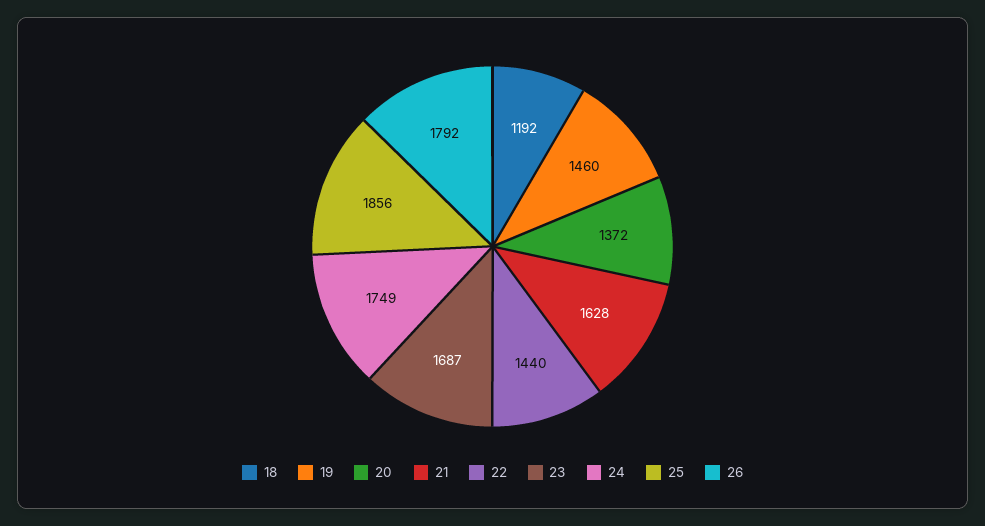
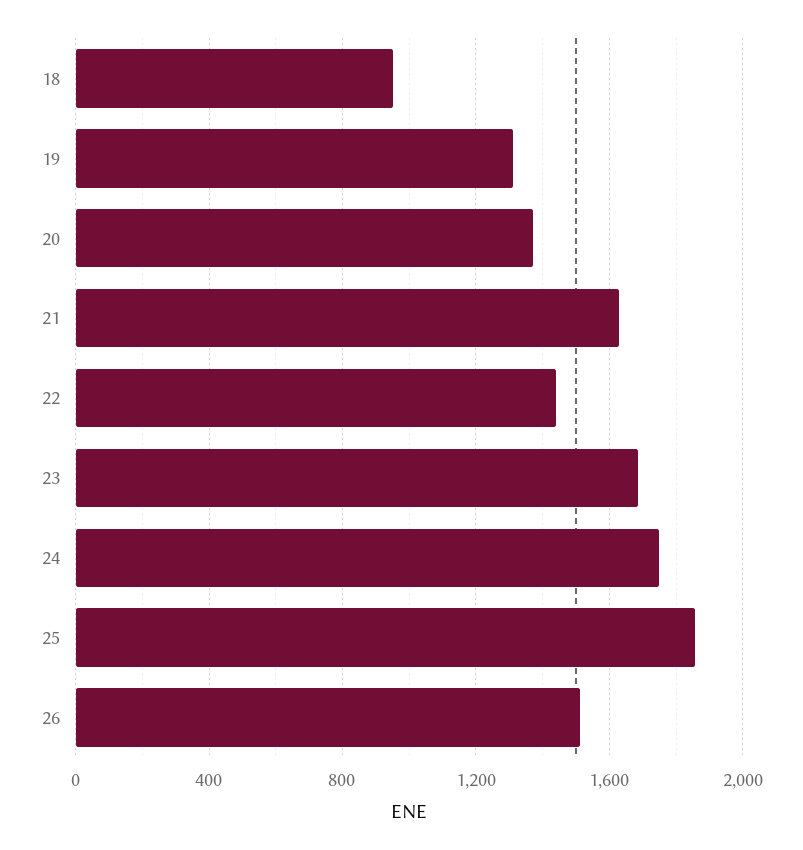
  {
-   "18": 1192,
+   "18": 950,
-   "19": 1460,
+   "19": 1300,
    "20": 1372,
    "21": 1628,
    "22": 1440,
    "23": 1687,
    "24": 1749,
    "25": 1856,
-   "26": 1792
+   "26": 1500
  }

